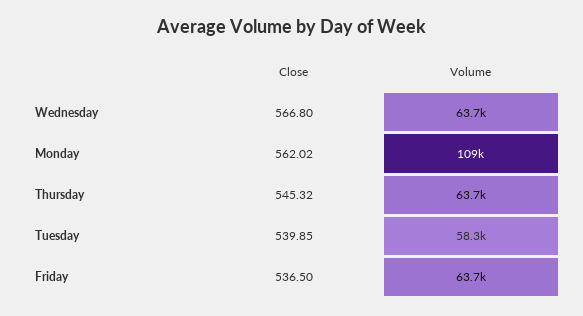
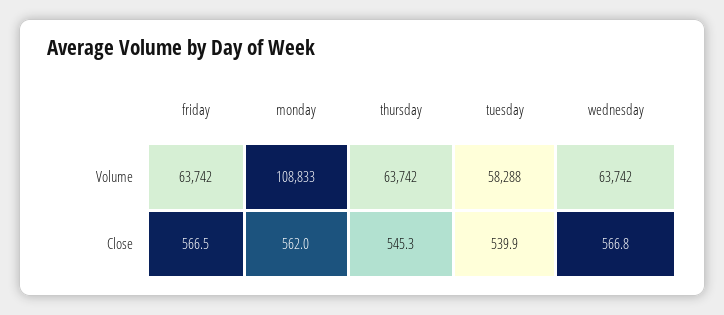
  {
    "Close": {
      "Wednesday": 566.8,
      "Monday": 562.02,
      "Thursday": 545.32,
      "Tuesday": 539.85,
-     "Friday": 536.5
+     "Friday": 566.5
    },
    "Volume": {
      "Wednesday": 63742,
      "Monday": 108833,
      "Thursday": 63742,
      "Tuesday": 58288,
      "Friday": 63742
    }
  }

